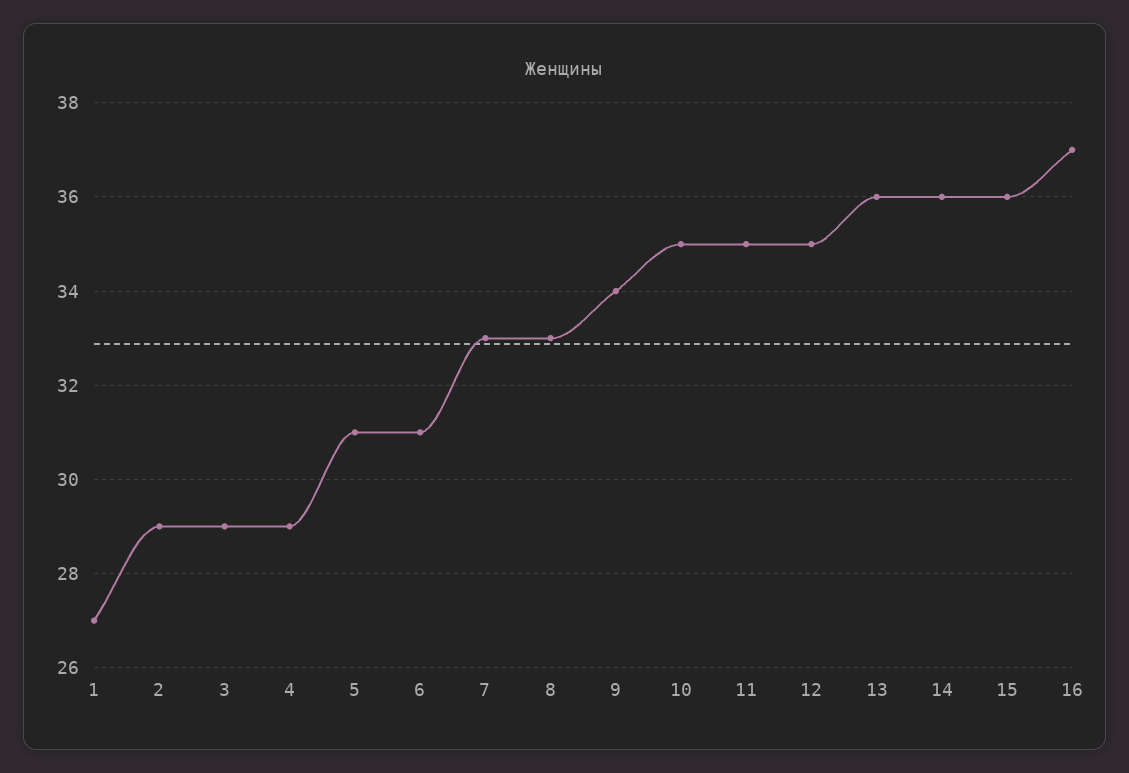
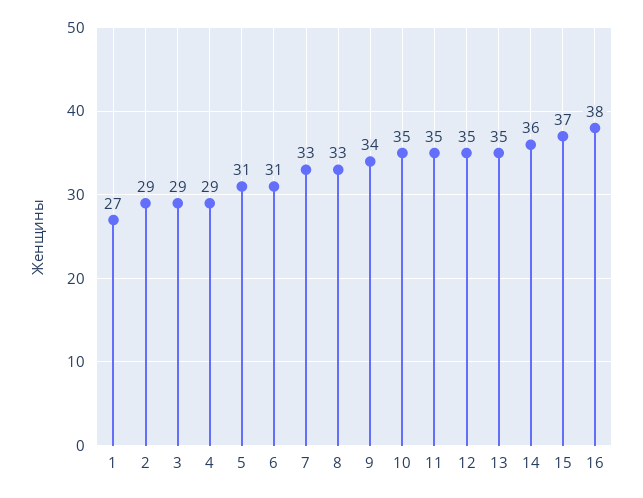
  {
    "1": 27,
    "2": 29,
    "3": 29,
    "4": 29,
    "5": 31,
    "6": 31,
    "7": 33,
    "8": 33,
    "9": 34,
    "10": 35,
    "11": 35,
    "12": 35,
-   "13": 36,
+   "13": 35,
    "14": 36,
-   "15": 36,
+   "15": 37,
-   "16": 37
+   "16": 38
  }

